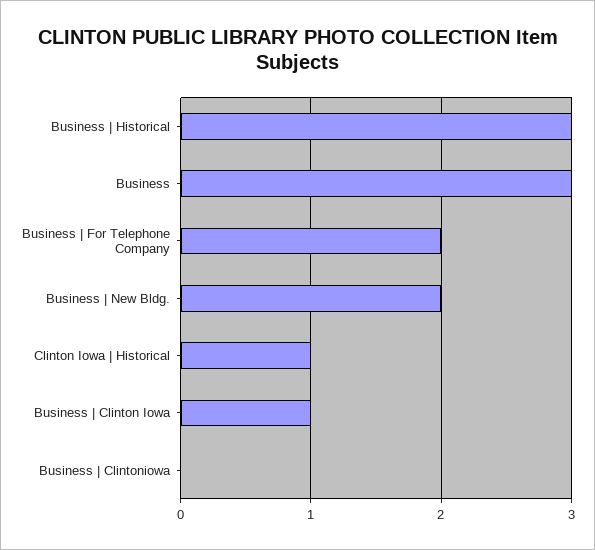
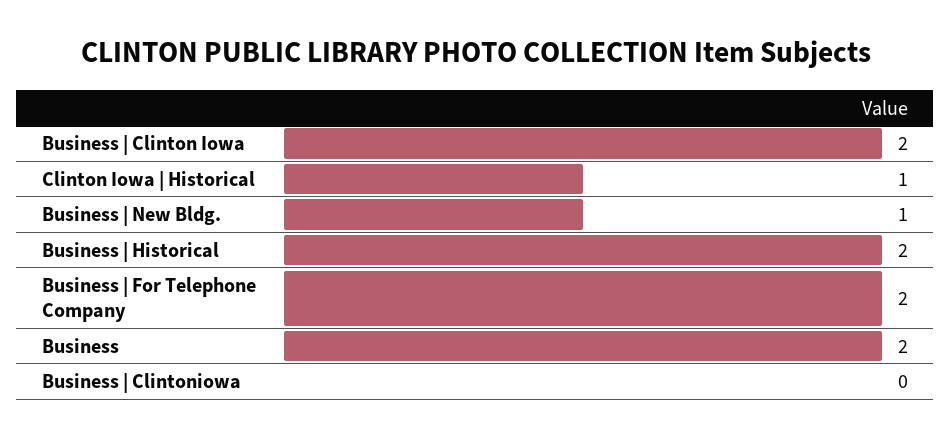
  {
-   "Business | Historical": 3,
+   "Business | Historical": 2,
-   "Business": 3,
+   "Business": 2,
    "Business | For Telephone Company": 2,
-   "Business | New Bldg.": 2,
+   "Business | New Bldg.": 1,
    "Clinton Iowa | Historical": 1,
-   "Business | Clinton Iowa": 1,
+   "Business | Clinton Iowa": 2,
    "Business | Clintoniowa": 0
  }

